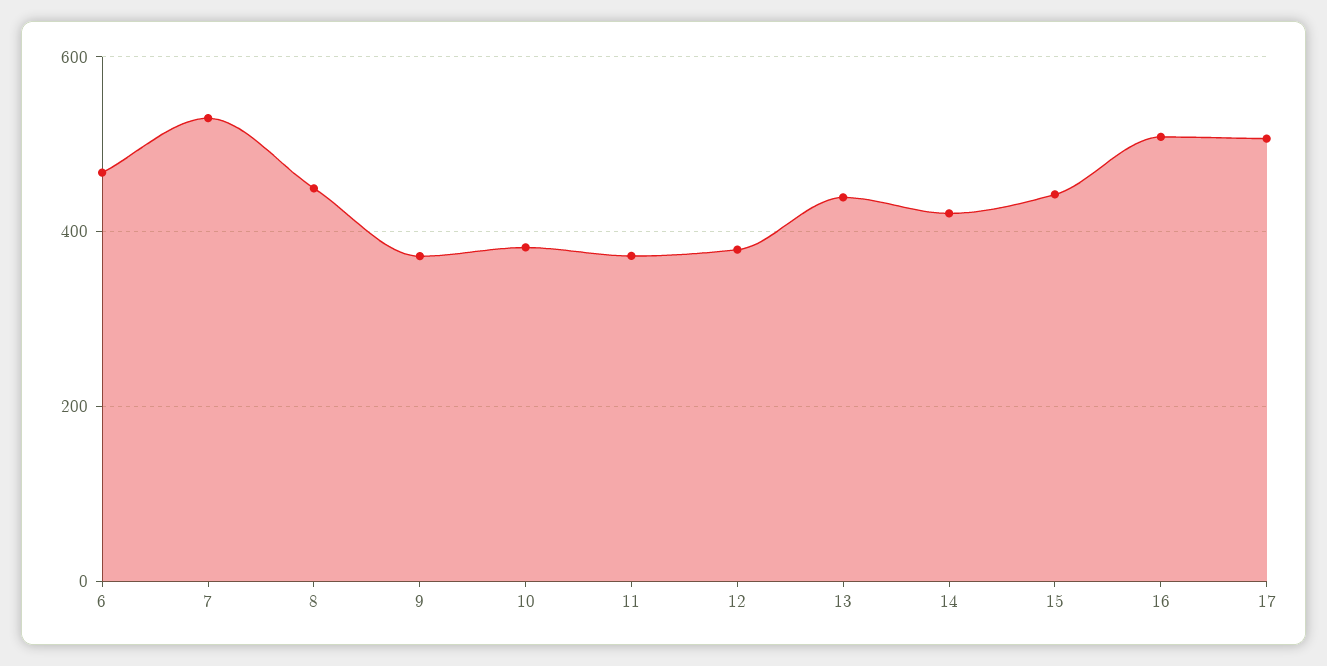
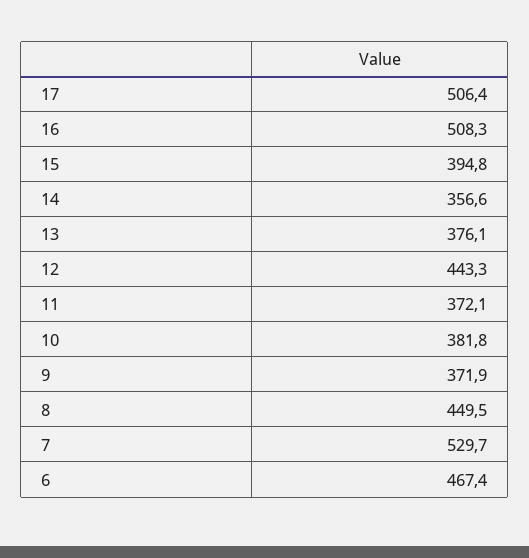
  {
    "6": 467.4,
    "7": 529.7,
    "8": 449.5,
    "9": 371.9,
    "10": 381.8,
    "11": 372.1,
-   "12": 380,
+   "12": 443.3,
-   "13": 440,
+   "13": 376.1,
-   "14": 420,
+   "14": 356.6,
-   "15": 440,
+   "15": 394.8,
    "16": 508.3,
    "17": 506.4
  }

